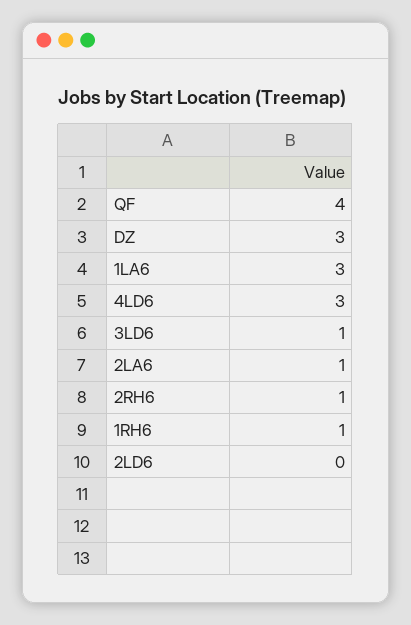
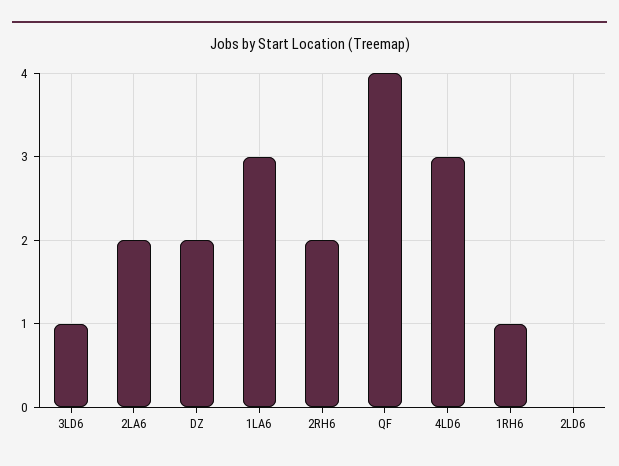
  {
    "QF": 4,
-   "DZ": 3,
+   "DZ": 2,
    "1LA6": 3,
    "4LD6": 3,
    "3LD6": 1,
-   "2LA6": 1,
+   "2LA6": 2,
-   "2RH6": 1,
+   "2RH6": 2,
    "1RH6": 1,
    "2LD6": 0
  }

